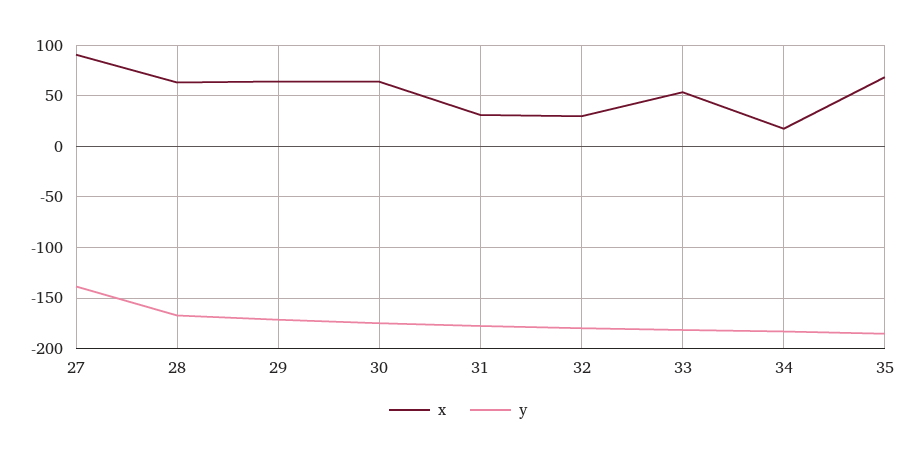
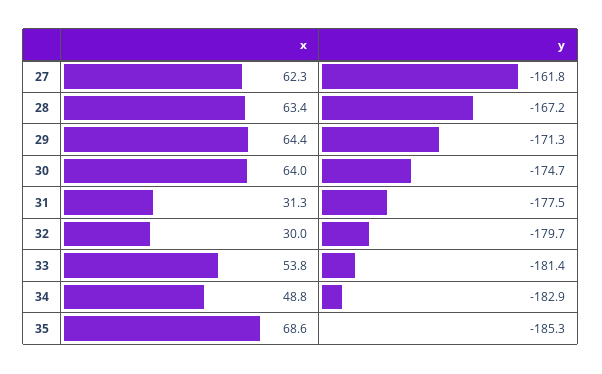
  {
    "x": {
-     "27": 90,
+     "27": 62.3,
      "28": 63.4,
      "29": 64.4,
      "30": 64,
      "31": 31.3,
      "32": 30,
      "33": 53.8,
-     "34": 20,
+     "34": 48.8,
      "35": 68.6
    },
    "y": {
-     "27": -140,
+     "27": -161.8,
      "28": -167.2,
      "29": -171.3,
      "30": -174.7,
      "31": -177.5,
      "32": -179.7,
      "33": -181.4,
      "34": -182.9,
      "35": -185.3
    }
  }

